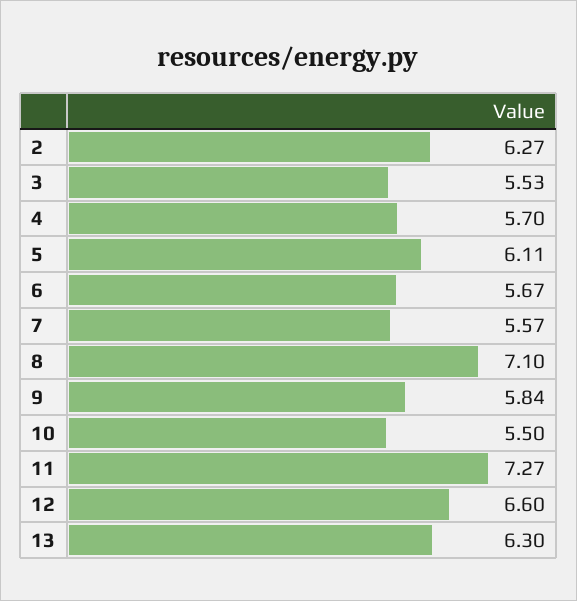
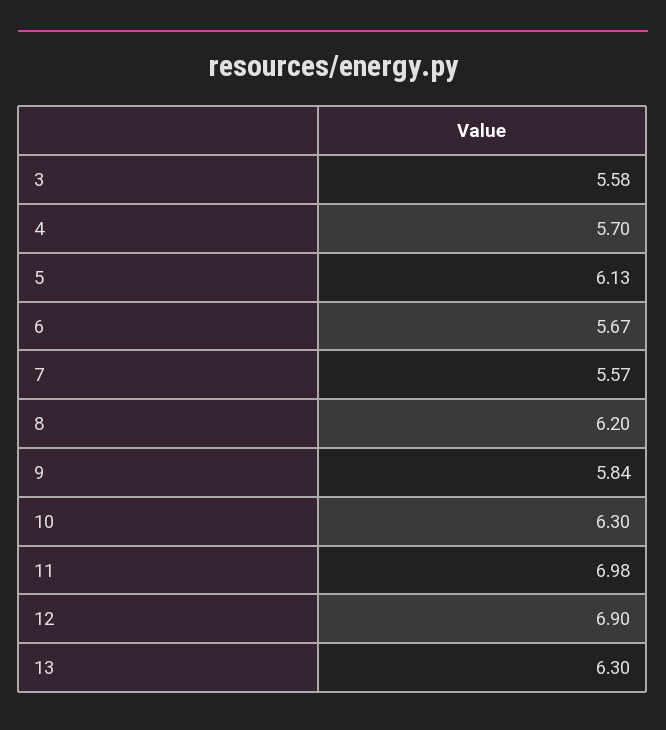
  {
-   "2": 6.27,
-   "3": 5.53,
+   "3": 5.58,
    "4": 5.7,
-   "5": 6.11,
+   "5": 6.13,
    "6": 5.67,
    "7": 5.57,
-   "8": 7.1,
+   "8": 6.2,
    "9": 5.84,
-   "10": 5.5,
+   "10": 6.3,
-   "11": 7.27,
+   "11": 6.98,
-   "12": 6.6,
+   "12": 6.9,
    "13": 6.3
  }

